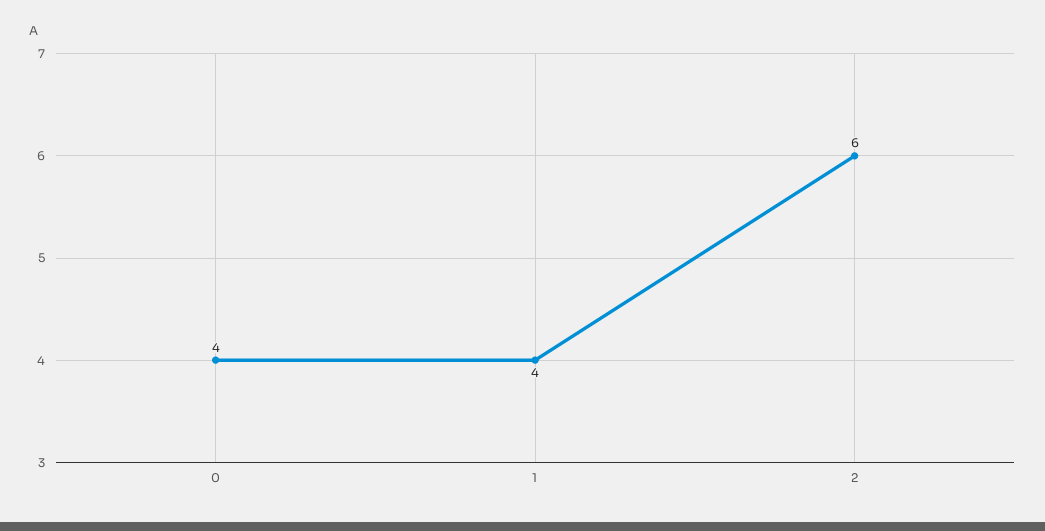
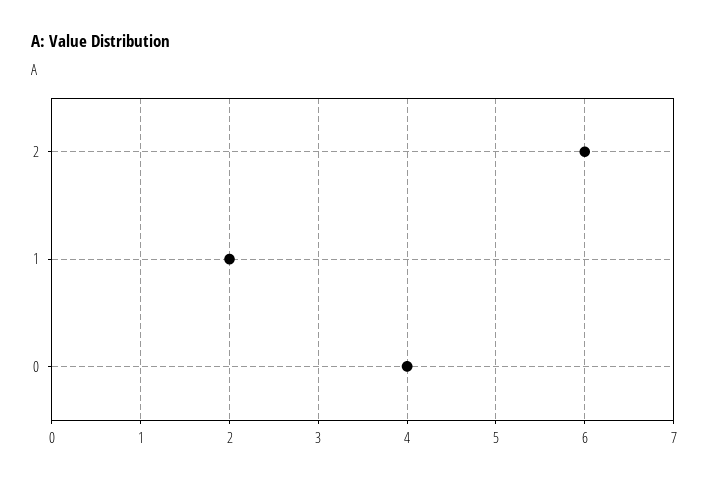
  {
    "0": 4,
-   "1": 4,
+   "1": 2,
    "2": 6
  }

